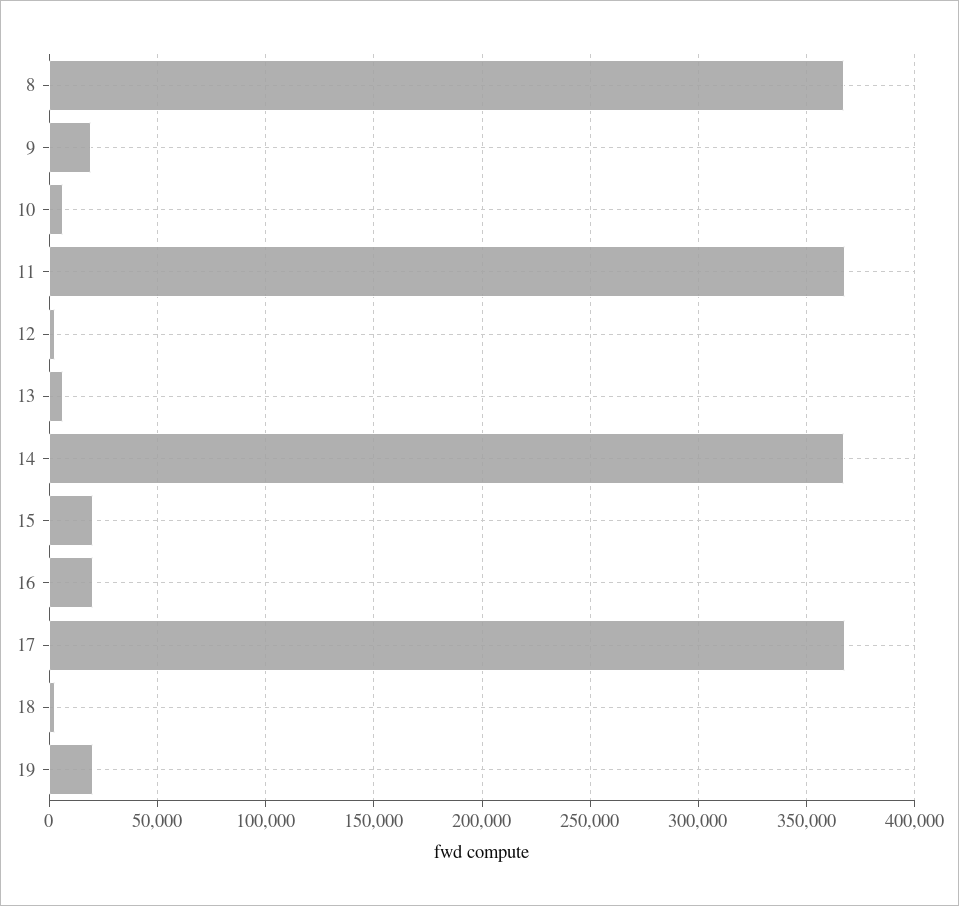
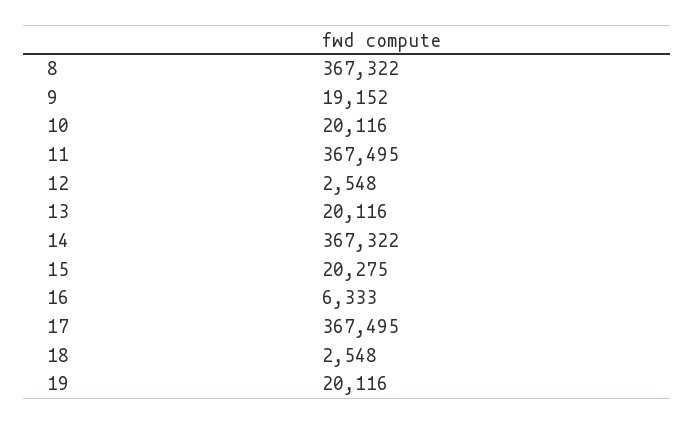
  {
    "8": 367322,
    "9": 19152,
-   "10": 5000,
+   "10": 20116,
    "11": 367495,
    "12": 2548,
-   "13": 5000,
+   "13": 20116,
    "14": 367322,
    "15": 20275,
-   "16": 20000,
+   "16": 6333,
    "17": 367495,
    "18": 2548,
    "19": 20116
  }

